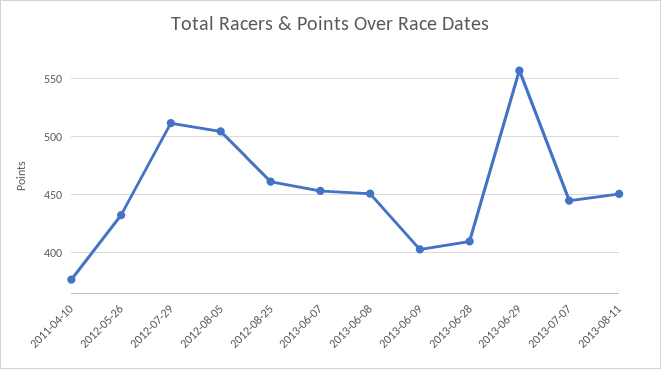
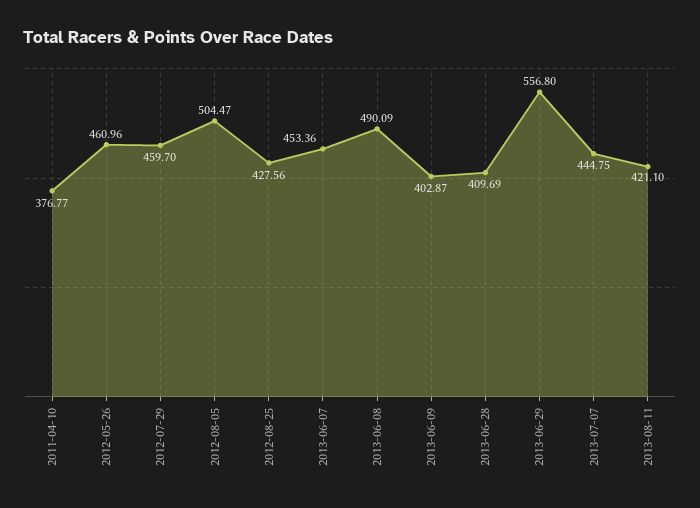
  {
    "2011-04-10": 376.77,
-   "2012-05-26": 430,
+   "2012-05-26": 460.96,
-   "2012-07-29": 510,
+   "2012-07-29": 459.7,
    "2012-08-05": 504.47,
-   "2012-08-25": 460,
+   "2012-08-25": 427.56,
    "2013-06-07": 453.36,
-   "2013-06-08": 450,
+   "2013-06-08": 490.09,
    "2013-06-09": 402.87,
    "2013-06-28": 409.69,
    "2013-06-29": 556.8,
    "2013-07-07": 444.75,
-   "2013-08-11": 450
+   "2013-08-11": 421.1
  }

